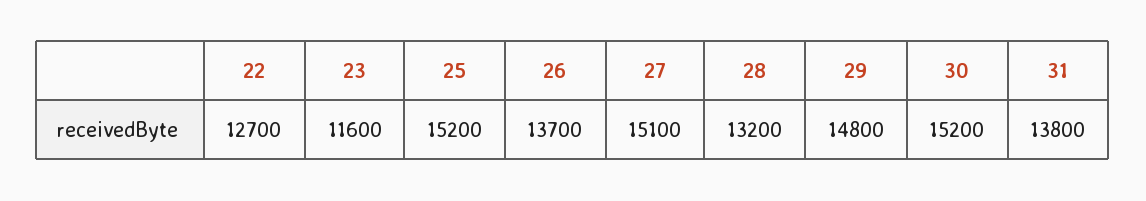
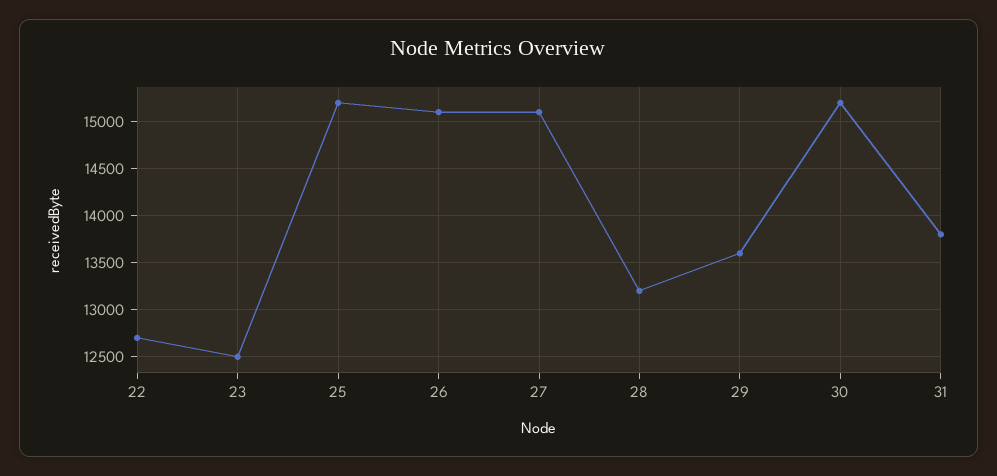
  {
    "22": 12700,
-   "23": 11600,
+   "23": 12500,
    "25": 15200,
-   "26": 13700,
+   "26": 15100,
    "27": 15100,
    "28": 13200,
-   "29": 14800,
+   "29": 13600,
    "30": 15200,
    "31": 13800
  }

